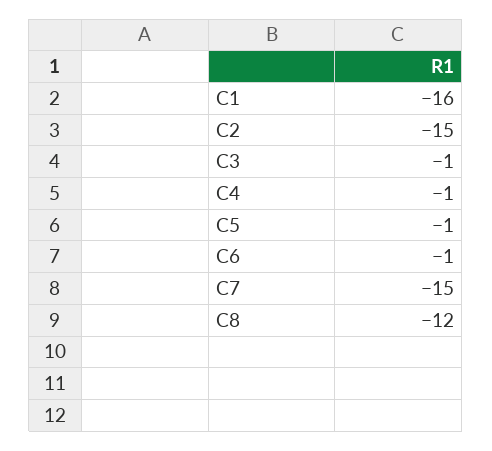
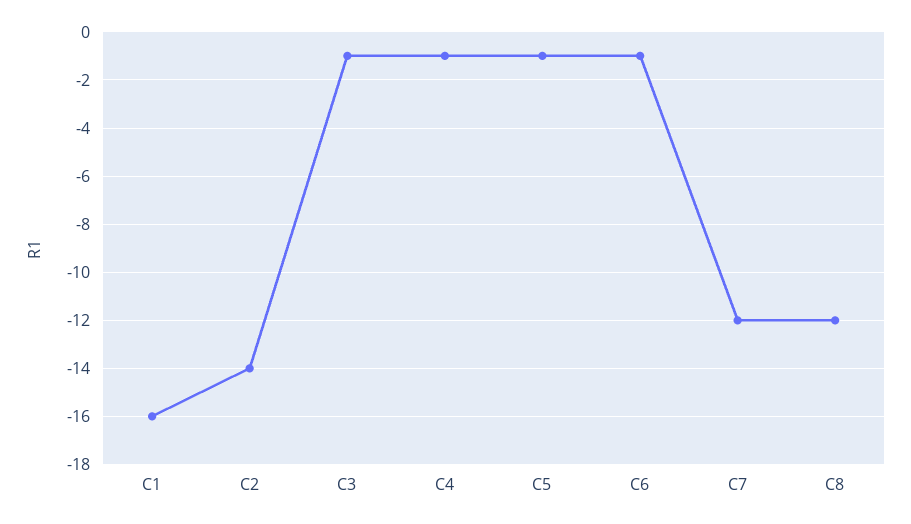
  {
    "C1": -16,
-   "C2": -15,
+   "C2": -14,
    "C3": -1,
    "C4": -1,
    "C5": -1,
    "C6": -1,
-   "C7": -15,
+   "C7": -12,
    "C8": -12
  }

